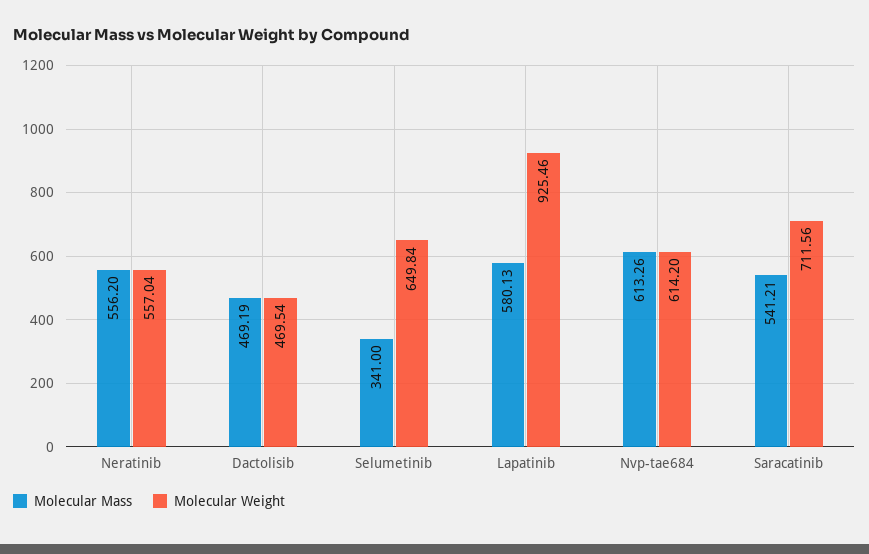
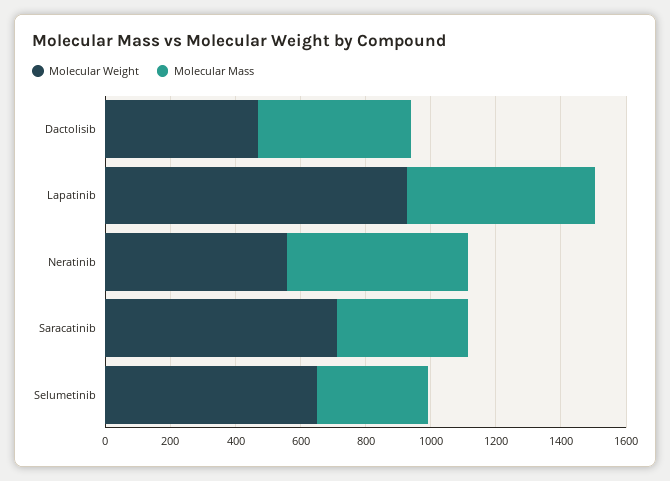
  {
    "Molecular Mass": {
      "Neratinib": 556.2,
      "Dactolisib": 469.19,
      "Selumetinib": 341,
      "Lapatinib": 580.13,
-     "Nvp-tae684": 613.26,
-     "Saracatinib": 541.21
+     "Saracatinib": 400
    },
    "Molecular Weight": {
      "Neratinib": 557.04,
      "Dactolisib": 469.54,
      "Selumetinib": 649.84,
      "Lapatinib": 925.46,
-     "Nvp-tae684": 614.2,
      "Saracatinib": 711.56
    }
  }

